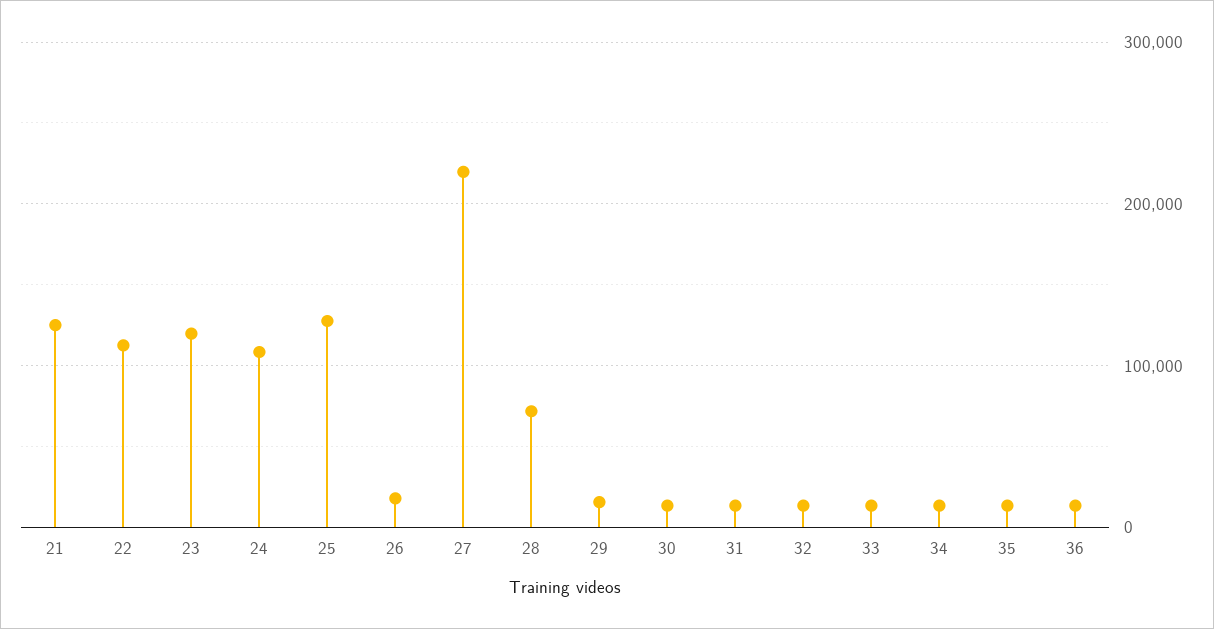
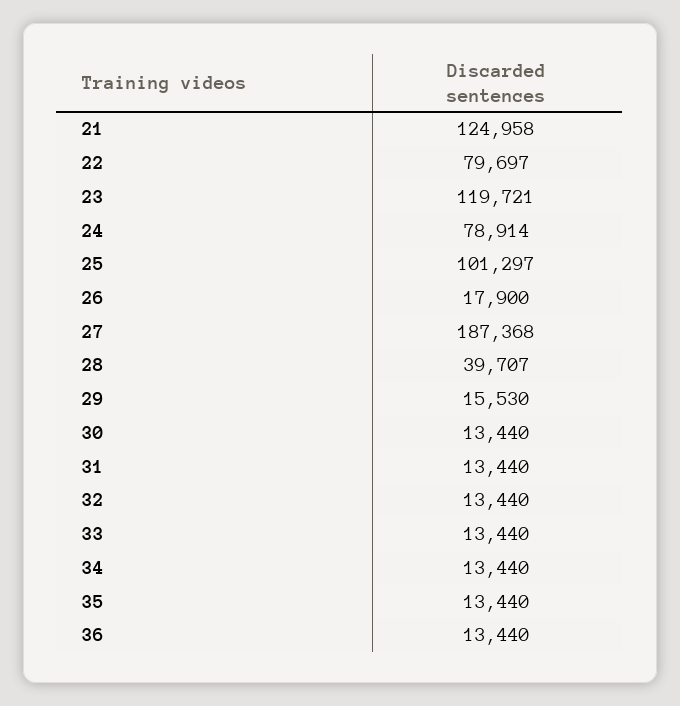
  {
    "21": 124958,
-   "22": 110000,
+   "22": 79697,
    "23": 119721,
-   "24": 110000,
+   "24": 78914,
-   "25": 130000,
+   "25": 101297,
    "26": 17900,
-   "27": 220000,
+   "27": 187368,
-   "28": 70000,
+   "28": 39707,
    "29": 15530,
    "30": 13440,
    "31": 13440,
    "32": 13440,
    "33": 13440,
    "34": 13440,
    "35": 13440,
    "36": 13440
  }

